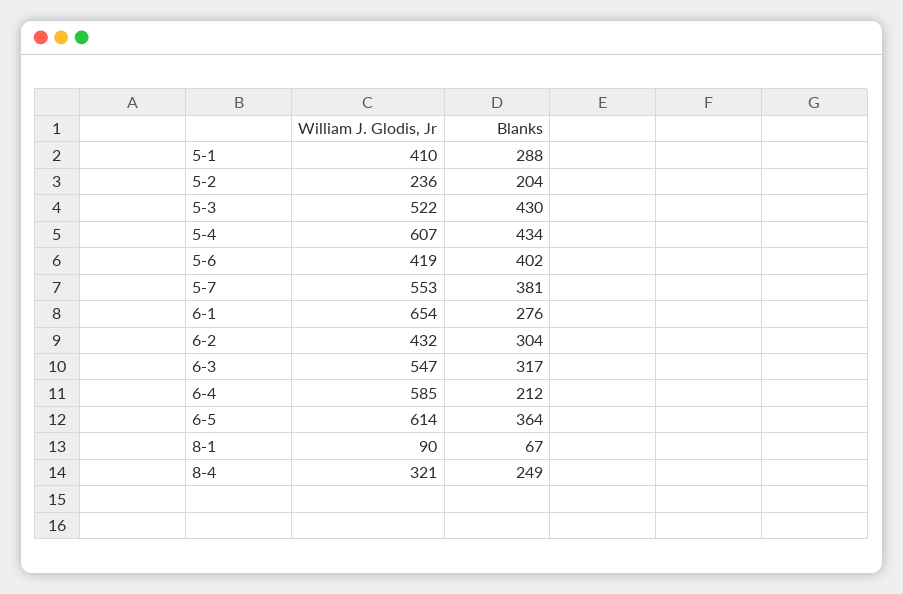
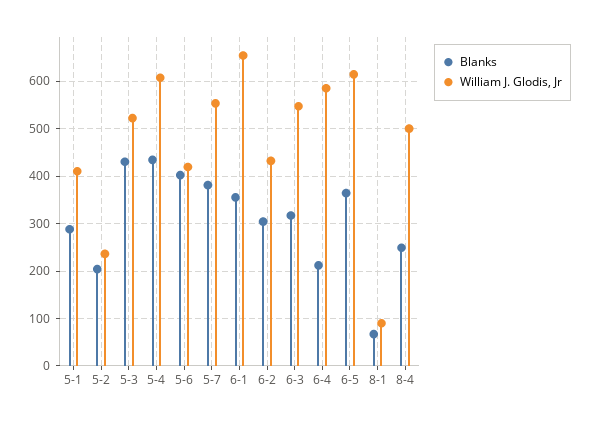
  {
    "William J. Glodis, Jr": {
      "5-1": 410,
      "5-2": 236,
      "5-3": 522,
      "5-4": 607,
      "5-6": 419,
      "5-7": 553,
      "6-1": 654,
      "6-2": 432,
      "6-3": 547,
      "6-4": 585,
      "6-5": 614,
      "8-1": 90,
-     "8-4": 321
+     "8-4": 500
    },
    "Blanks": {
      "5-1": 288,
      "5-2": 204,
      "5-3": 430,
      "5-4": 434,
      "5-6": 402,
      "5-7": 381,
-     "6-1": 276,
+     "6-1": 360,
      "6-2": 304,
      "6-3": 317,
      "6-4": 212,
      "6-5": 364,
      "8-1": 67,
      "8-4": 249
    }
  }

